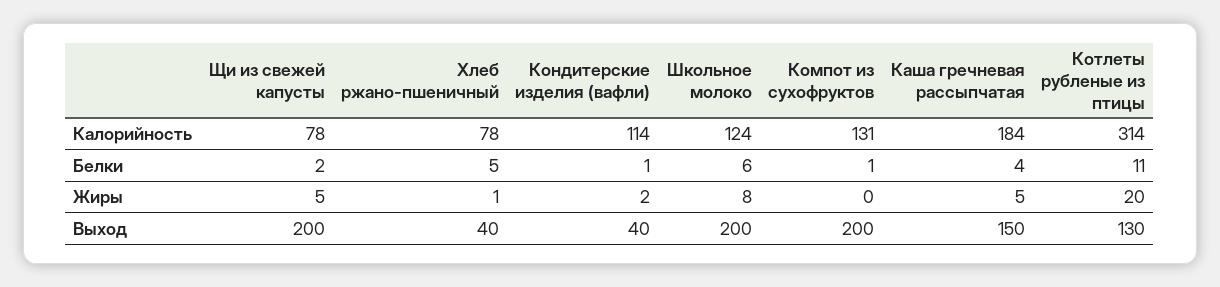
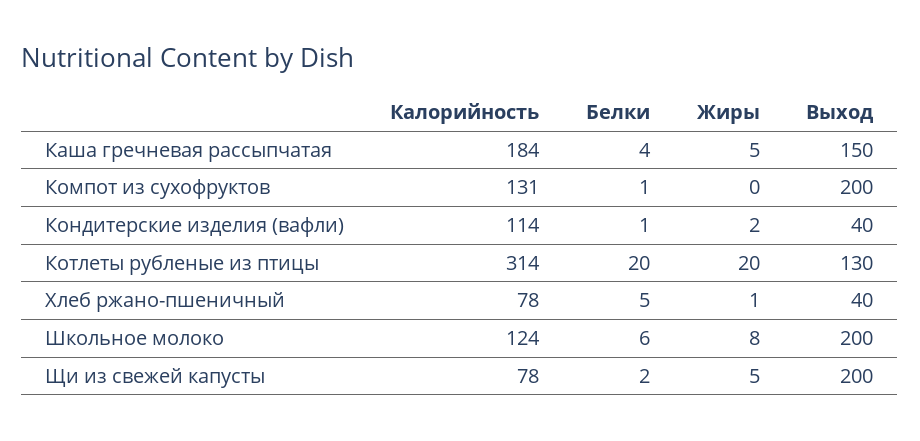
  {
    "Щи из свежей капусты": {
      "Калорийность": 78,
      "Белки": 2,
      "Жиры": 5,
      "Выход": 200
    },
    "Хлеб ржано-пшеничный": {
      "Калорийность": 78,
      "Белки": 5,
      "Жиры": 1,
      "Выход": 40
    },
    "Кондитерские изделия (вафли)": {
      "Калорийность": 114,
      "Белки": 1,
      "Жиры": 2,
      "Выход": 40
    },
    "Школьное молоко": {
      "Калорийность": 124,
      "Белки": 6,
      "Жиры": 8,
      "Выход": 200
    },
    "Компот из сухофруктов": {
      "Калорийность": 131,
      "Белки": 1,
      "Жиры": 0,
      "Выход": 200
    },
    "Каша гречневая рассыпчатая": {
      "Калорийность": 184,
      "Белки": 4,
      "Жиры": 5,
      "Выход": 150
    },
    "Котлеты рубленые из птицы": {
      "Калорийность": 314,
-     "Белки": 11,
+     "Белки": 20,
      "Жиры": 20,
      "Выход": 130
    }
  }

